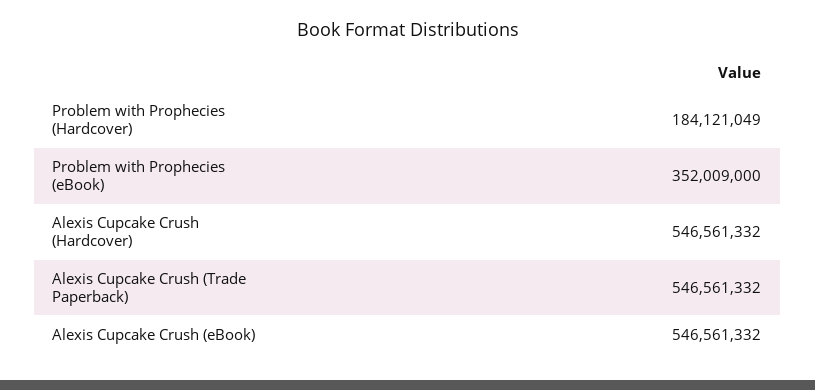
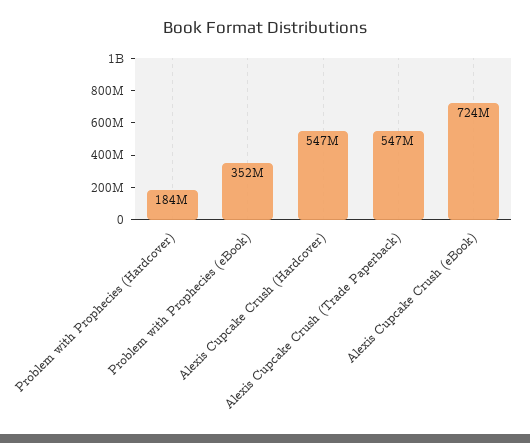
  {
    "Problem with Prophecies (Hardcover)": 184121049,
    "Problem with Prophecies (eBook)": 352009000,
    "Alexis Cupcake Crush (Hardcover)": 546561332,
    "Alexis Cupcake Crush (Trade Paperback)": 546561332,
-   "Alexis Cupcake Crush (eBook)": 546561332
+   "Alexis Cupcake Crush (eBook)": 724000000
  }

